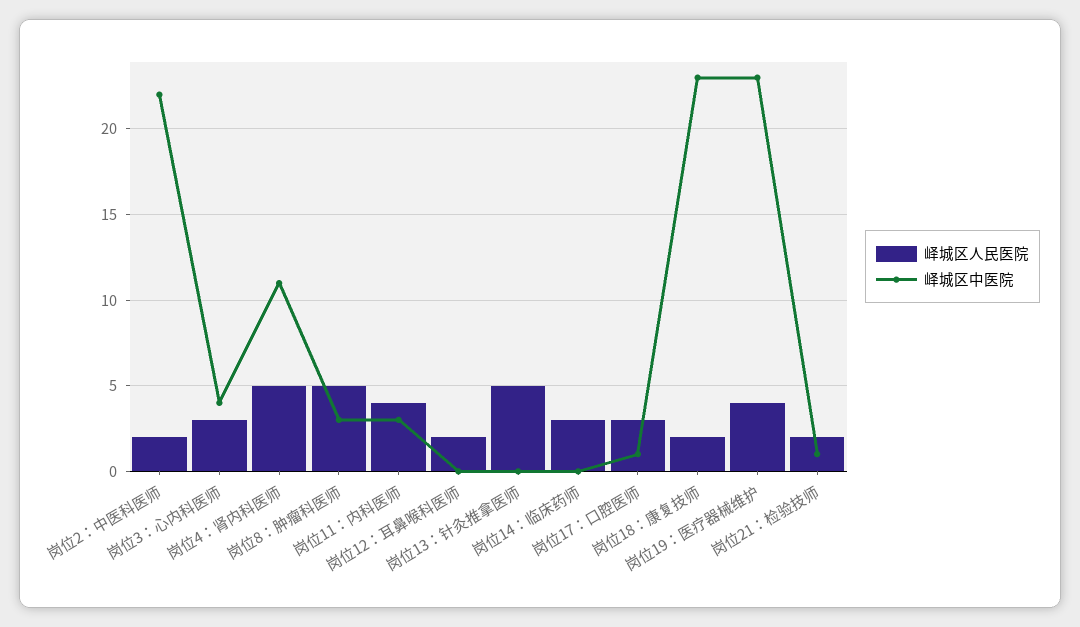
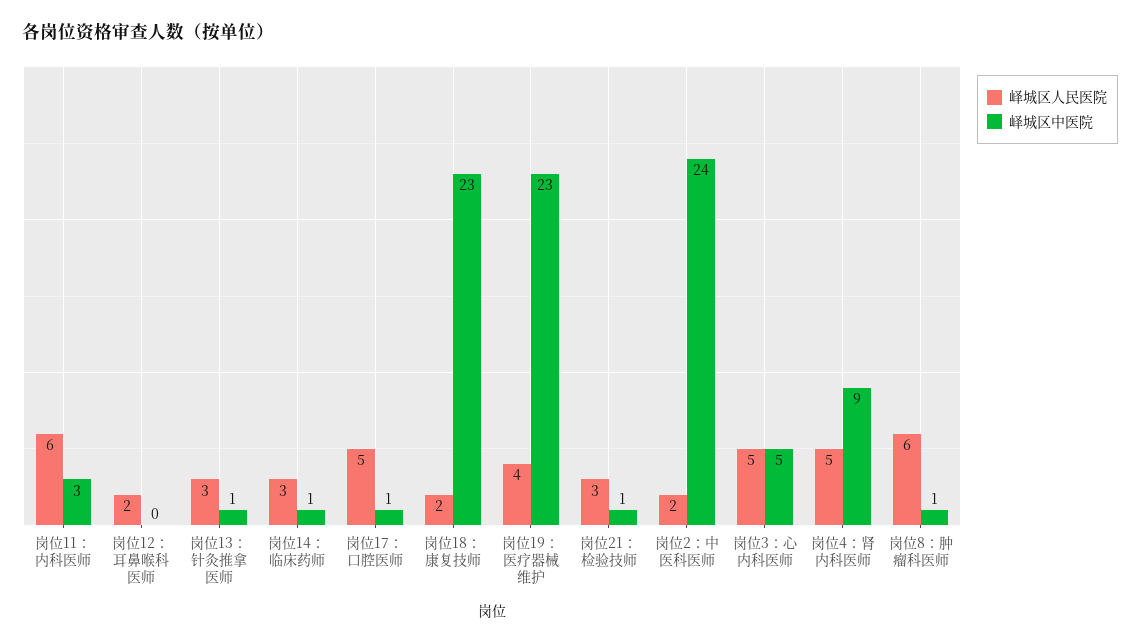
  {
    "峄城区人民医院": {
      "岗位2：中医科医师": 2,
-     "岗位3：心内科医师": 3,
+     "岗位3：心内科医师": 5,
      "岗位4：肾内科医师": 5,
-     "岗位8：肿瘤科医师": 5,
+     "岗位8：肿瘤科医师": 6,
-     "岗位11：内科医师": 4,
+     "岗位11：内科医师": 6,
      "岗位12：耳鼻喉科医师": 2,
-     "岗位13：针灸推拿医师": 5,
+     "岗位13：针灸推拿医师": 3,
      "岗位14：临床药师": 3,
-     "岗位17：口腔医师": 3,
+     "岗位17：口腔医师": 5,
      "岗位18：康复技师": 2,
      "岗位19：医疗器械维护": 4,
-     "岗位21：检验技师": 2
+     "岗位21：检验技师": 3
    },
    "峄城区中医院": {
-     "岗位2：中医科医师": 22,
+     "岗位2：中医科医师": 24,
-     "岗位3：心内科医师": 4,
+     "岗位3：心内科医师": 5,
-     "岗位4：肾内科医师": 11,
+     "岗位4：肾内科医师": 9,
-     "岗位8：肿瘤科医师": 3,
+     "岗位8：肿瘤科医师": 1,
      "岗位11：内科医师": 3,
      "岗位12：耳鼻喉科医师": 0,
-     "岗位13：针灸推拿医师": 0,
+     "岗位13：针灸推拿医师": 1,
-     "岗位14：临床药师": 0,
+     "岗位14：临床药师": 1,
      "岗位17：口腔医师": 1,
      "岗位18：康复技师": 23,
      "岗位19：医疗器械维护": 23,
      "岗位21：检验技师": 1
    }
  }

